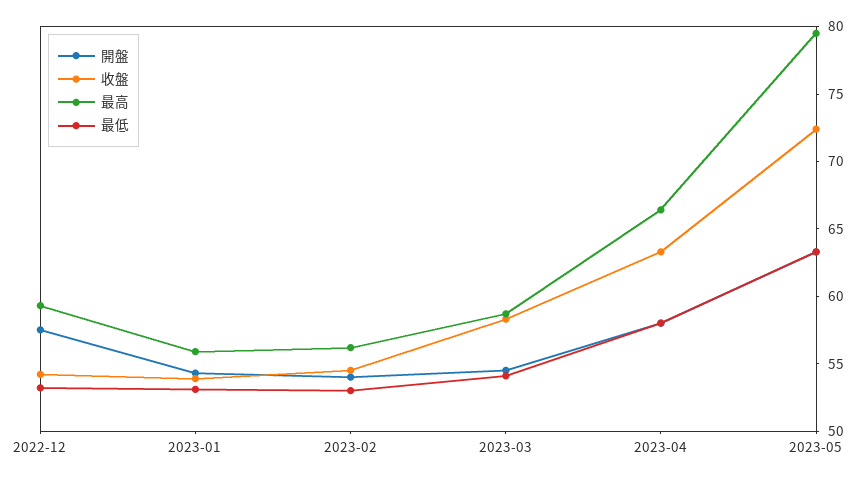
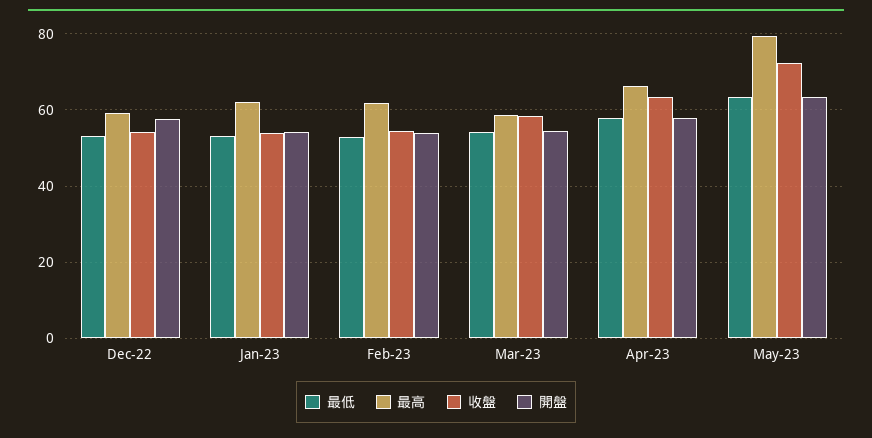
  {
    "開盤": {
      "2022-12": 58,
      "2023-01": 54,
      "2023-02": 54,
      "2023-03": 55,
      "2023-04": 58,
      "2023-05": 63
    },
    "收盤": {
      "2022-12": 54,
      "2023-01": 54,
      "2023-02": 55,
      "2023-03": 58,
      "2023-04": 63,
      "2023-05": 72
    },
    "最高": {
      "2022-12": 59,
-     "2023-01": 56,
+     "2023-01": 62,
-     "2023-02": 56,
+     "2023-02": 62,
      "2023-03": 59,
      "2023-04": 66,
      "2023-05": 80
    },
    "最低": {
      "2022-12": 53,
      "2023-01": 53,
      "2023-02": 53,
      "2023-03": 54,
      "2023-04": 58,
      "2023-05": 63
    }
  }

